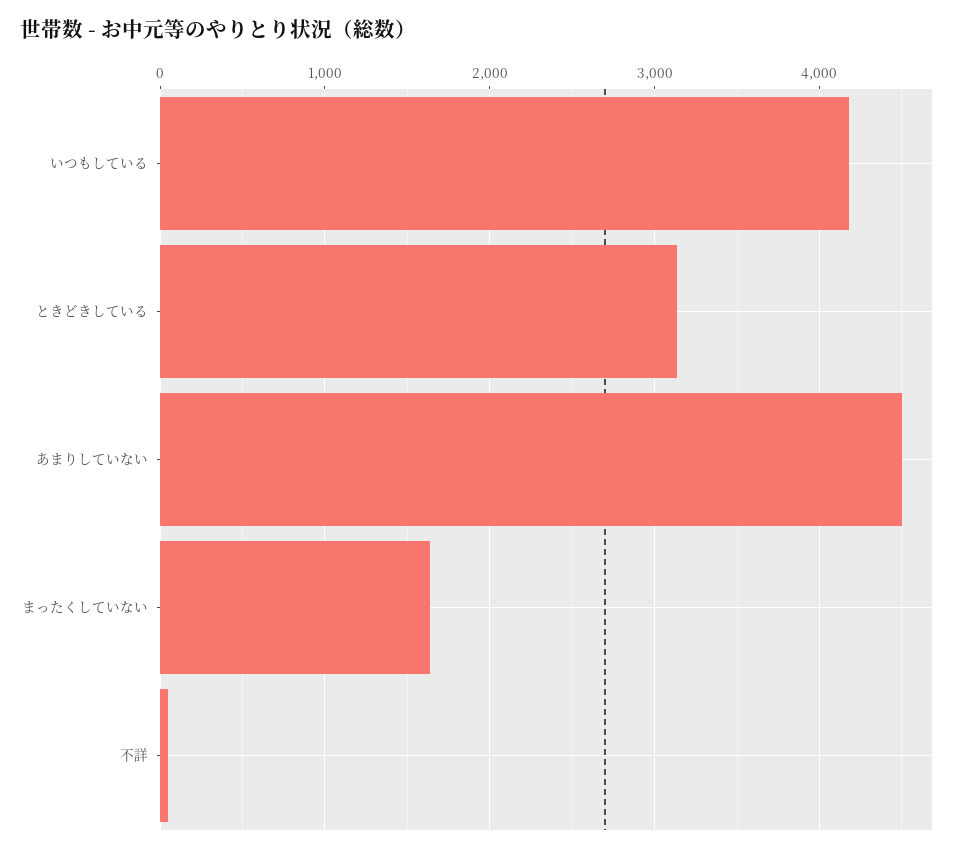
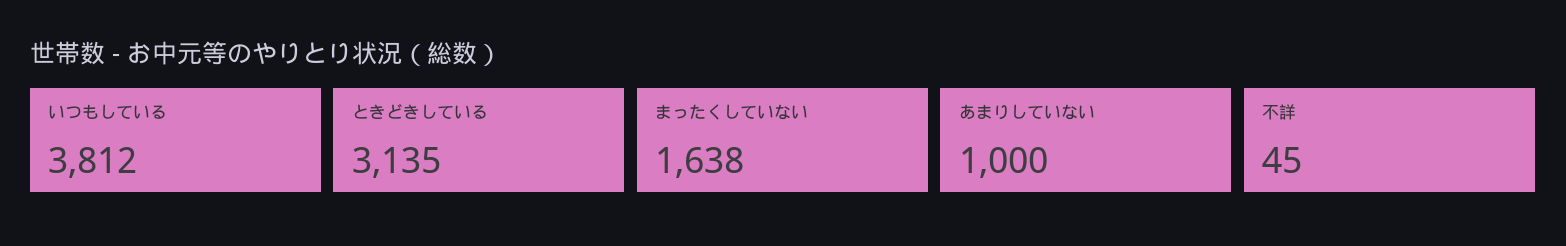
  {
-   "いつもしている": 4200,
+   "いつもしている": 3812,
    "ときどきしている": 3135,
-   "あまりしていない": 4500,
+   "あまりしていない": 1000,
    "まったくしていない": 1638,
    "不詳": 45
  }

